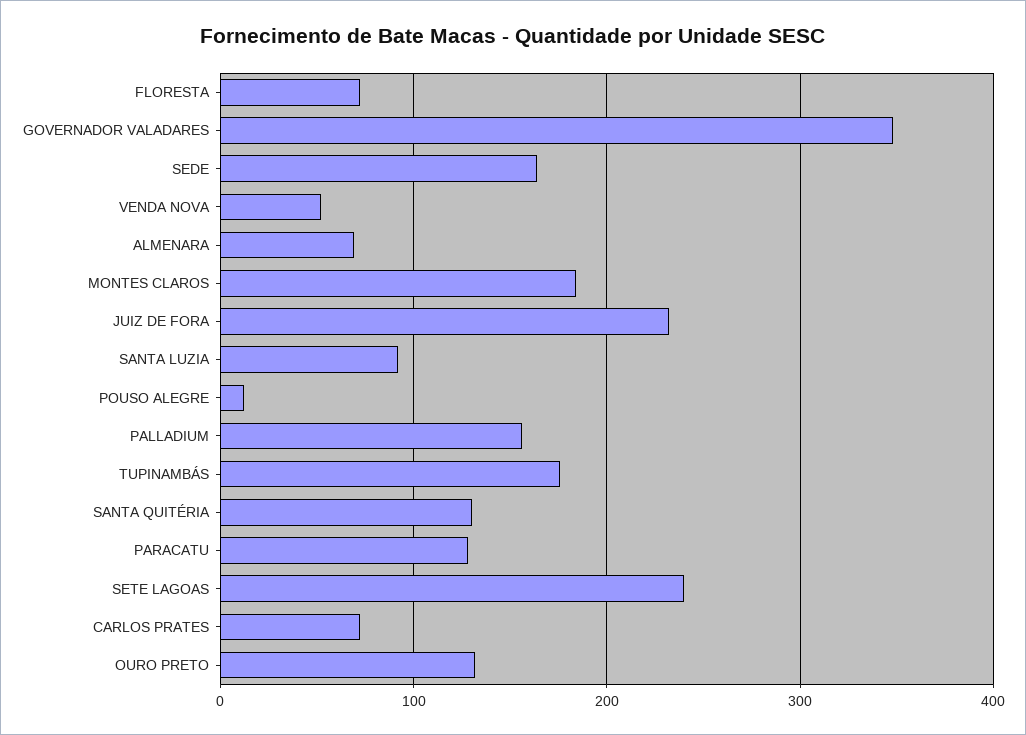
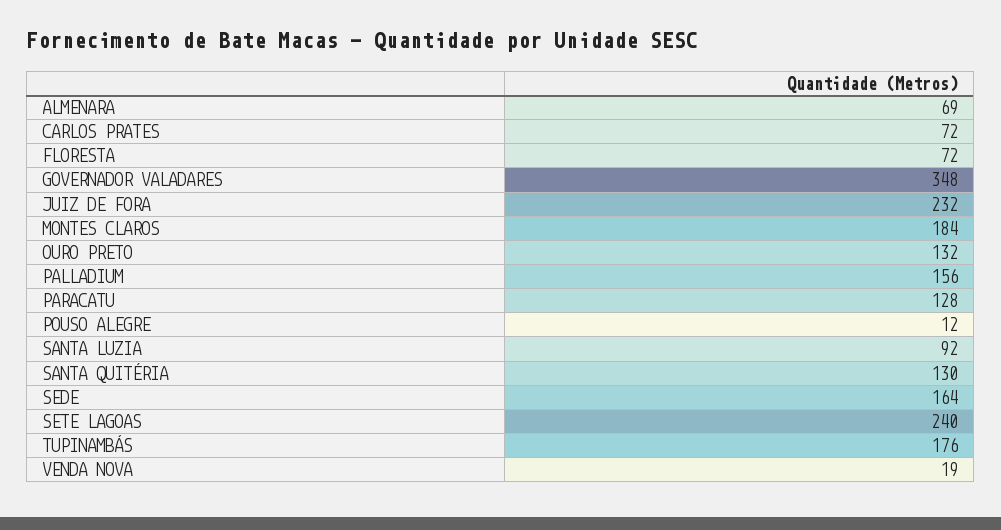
  {
    "FLORESTA": 72,
    "GOVERNADOR VALADARES": 348,
    "SEDE": 164,
-   "VENDA NOVA": 50,
+   "VENDA NOVA": 19,
    "ALMENARA": 69,
    "MONTES CLAROS": 184,
    "JUIZ DE FORA": 232,
    "SANTA LUZIA": 92,
    "POUSO ALEGRE": 12,
    "PALLADIUM": 156,
    "TUPINAMBÁS": 176,
    "SANTA QUITÉRIA": 130,
    "PARACATU": 128,
    "SETE LAGOAS": 240,
    "CARLOS PRATES": 72,
    "OURO PRETO": 132
  }

